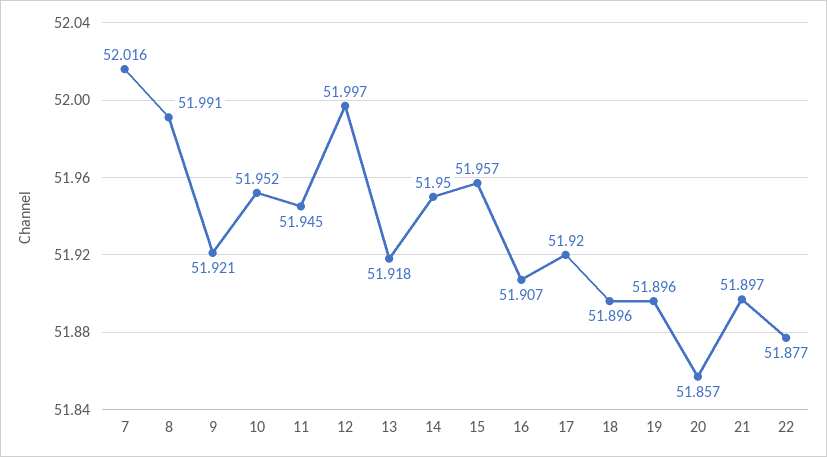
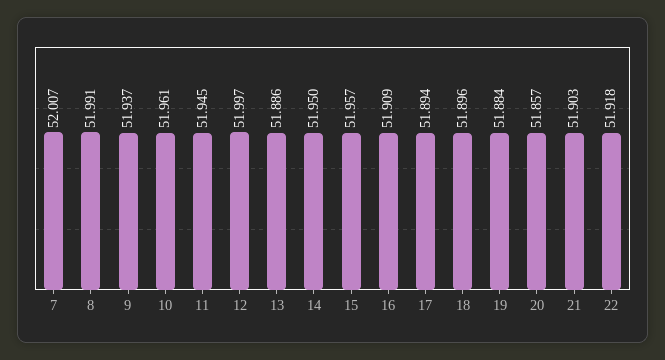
  {
-   "7": 52.016,
+   "7": 52.007,
    "8": 51.991,
-   "9": 51.921,
+   "9": 51.937,
-   "10": 51.952,
+   "10": 51.961,
    "11": 51.945,
    "12": 51.997,
-   "13": 51.918,
+   "13": 51.886,
    "14": 51.95,
    "15": 51.957,
-   "16": 51.907,
+   "16": 51.909,
-   "17": 51.92,
+   "17": 51.894,
    "18": 51.896,
-   "19": 51.896,
+   "19": 51.884,
    "20": 51.857,
-   "21": 51.897,
+   "21": 51.903,
-   "22": 51.877
+   "22": 51.918
  }

